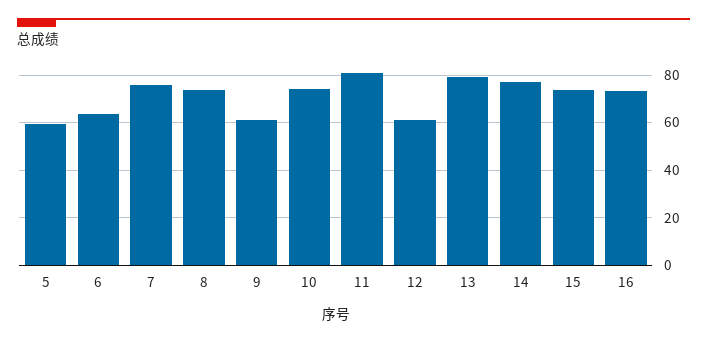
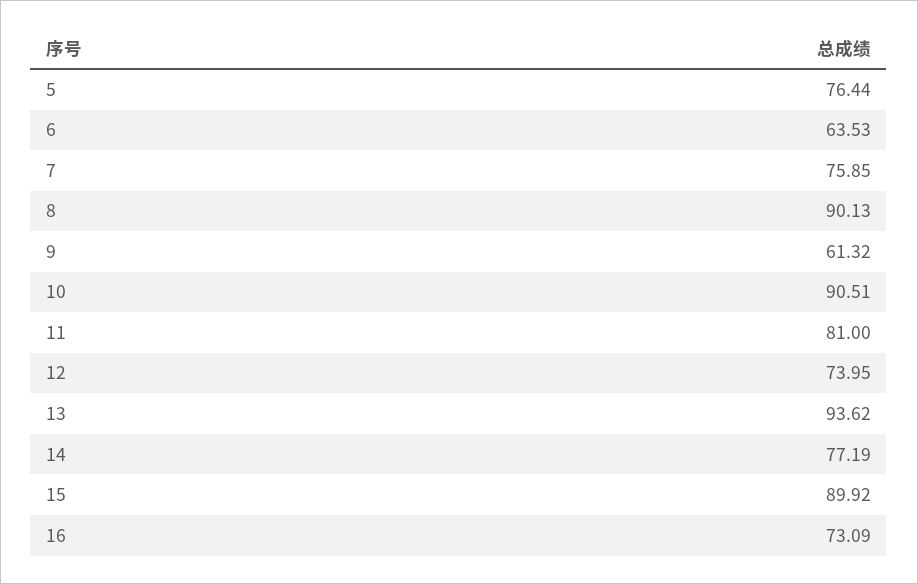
  {
-   "5": 60,
+   "5": 76.44,
    "6": 63.53,
    "7": 75.85,
-   "8": 75,
+   "8": 90.13,
    "9": 61.32,
-   "10": 75,
+   "10": 90.51,
    "11": 81,
-   "12": 60,
+   "12": 73.95,
-   "13": 80,
+   "13": 93.62,
    "14": 77.19,
-   "15": 75,
+   "15": 89.92,
    "16": 73.09
  }

